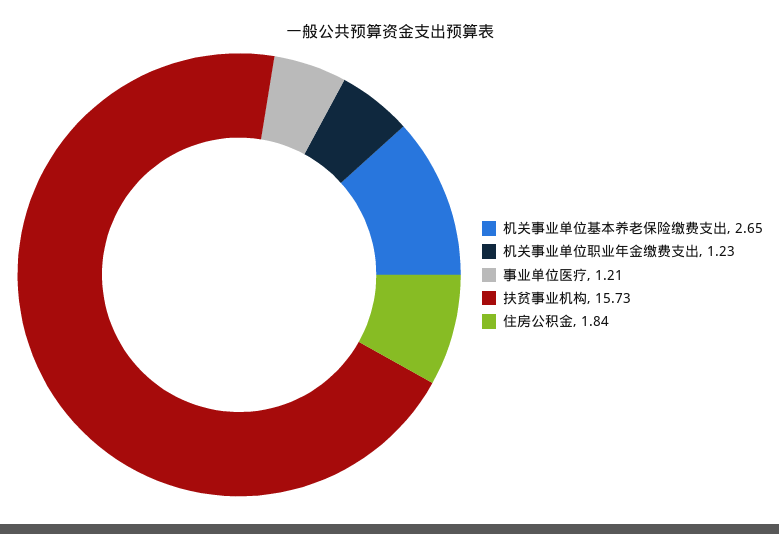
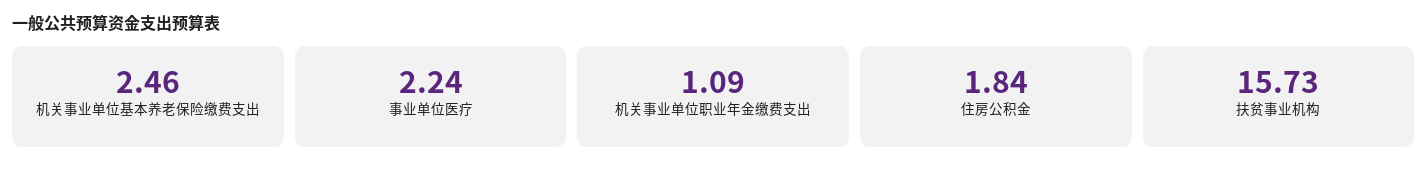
  {
-   "机关事业单位基本养老保险缴费支出": 2.65,
+   "机关事业单位基本养老保险缴费支出": 2.46,
-   "机关事业单位职业年金缴费支出": 1.23,
+   "机关事业单位职业年金缴费支出": 1.09,
-   "事业单位医疗": 1.21,
+   "事业单位医疗": 2.24,
    "扶贫事业机构": 15.73,
    "住房公积金": 1.84
  }

